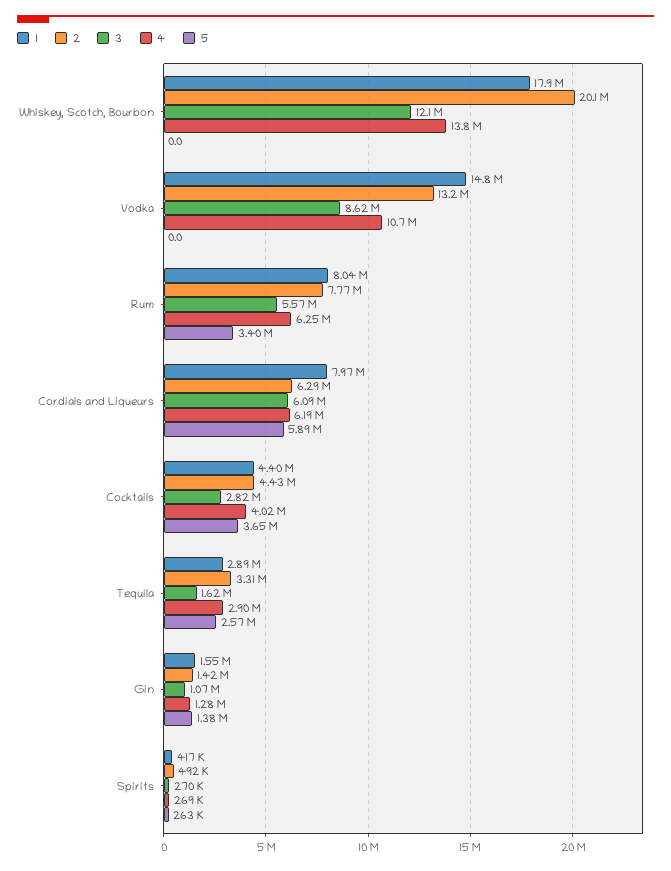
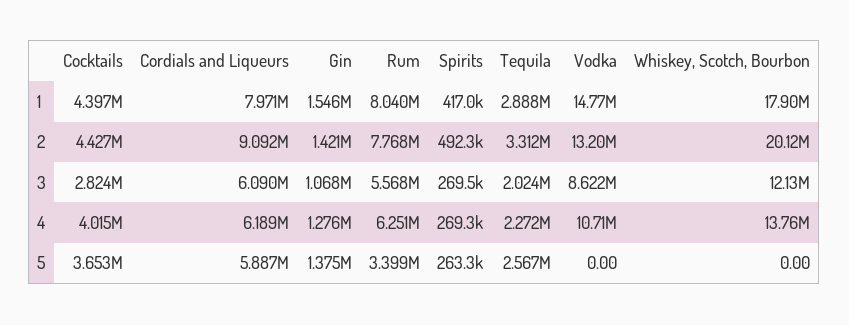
  {
    "1": {
      "Whiskey, Scotch, Bourbon": 17900000,
      "Vodka": 14770000,
      "Rum": 8040000,
      "Cordials and Liqueurs": 7971000,
      "Cocktails": 4397000,
      "Tequila": 2888000,
      "Gin": 1546000,
      "Spirits": 417000
    },
    "2": {
      "Whiskey, Scotch, Bourbon": 20120000,
      "Vodka": 13200000,
      "Rum": 7768000,
-     "Cordials and Liqueurs": 6290000,
+     "Cordials and Liqueurs": 9092000,
      "Cocktails": 4427000,
      "Tequila": 3312000,
      "Gin": 1421000,
      "Spirits": 492300
    },
    "3": {
      "Whiskey, Scotch, Bourbon": 12130000,
      "Vodka": 8622000,
      "Rum": 5568000,
      "Cordials and Liqueurs": 6090000,
      "Cocktails": 2824000,
-     "Tequila": 1620000,
+     "Tequila": 2024000,
      "Gin": 1068000,
      "Spirits": 269500
    },
    "4": {
      "Whiskey, Scotch, Bourbon": 13760000,
      "Vodka": 10710000,
      "Rum": 6251000,
      "Cordials and Liqueurs": 6189000,
      "Cocktails": 4015000,
-     "Tequila": 2900000,
+     "Tequila": 2272000,
      "Gin": 1276000,
      "Spirits": 269300
    },
    "5": {
      "Whiskey, Scotch, Bourbon": 0,
      "Vodka": 0,
      "Rum": 3399000,
      "Cordials and Liqueurs": 5887000,
      "Cocktails": 3653000,
      "Tequila": 2567000,
      "Gin": 1375000,
      "Spirits": 263300
    }
  }

